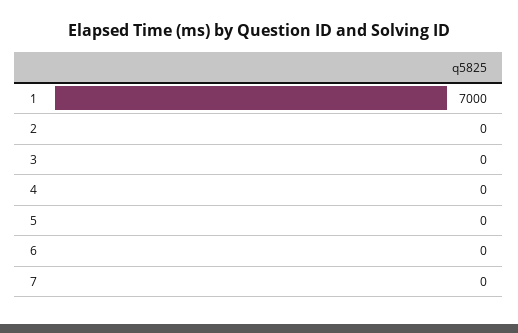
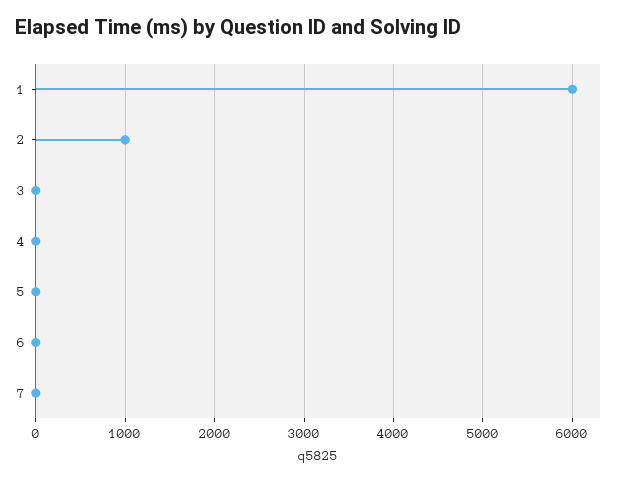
  {
-   "1": 7000,
+   "1": 6000,
-   "2": 0,
+   "2": 1000,
    "3": 0,
    "4": 0,
    "5": 0,
    "6": 0,
    "7": 0
  }

